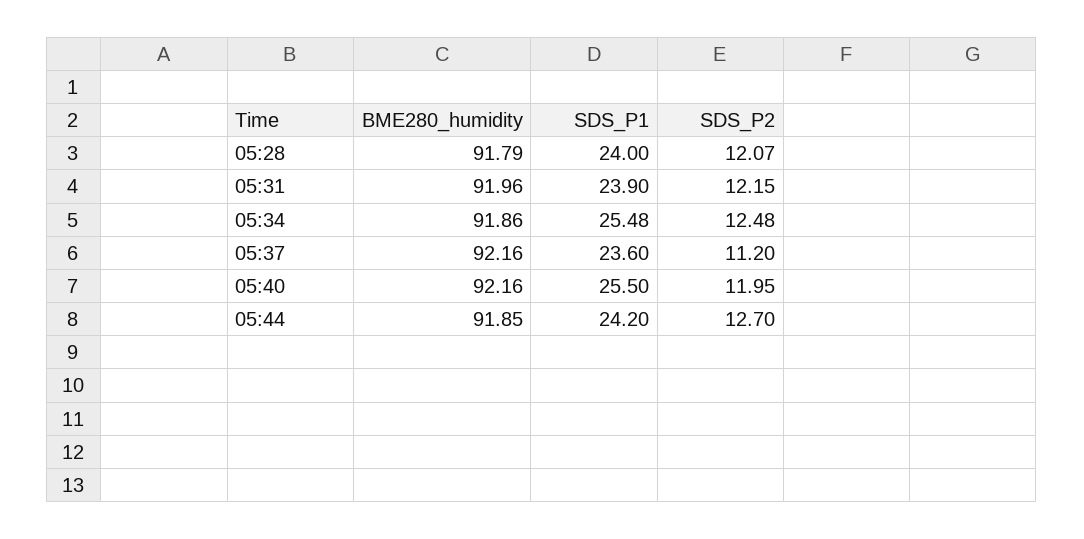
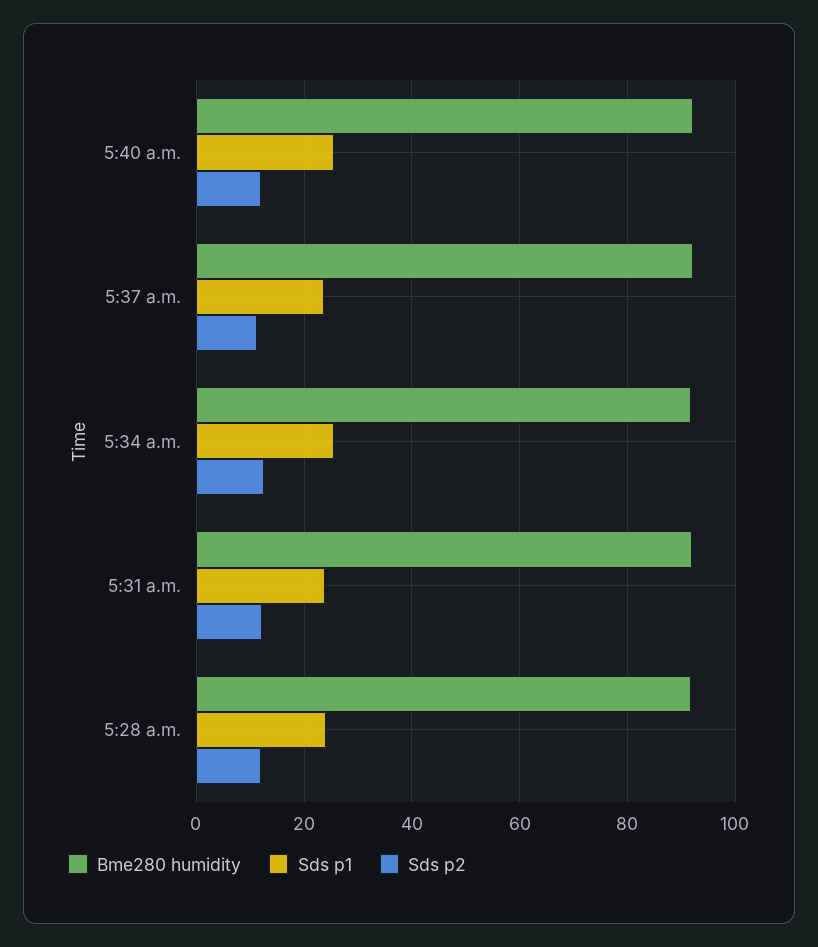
  {
    "BME280_humidity": {
      "05:28": 91.79,
      "05:31": 91.96,
      "05:34": 91.86,
      "05:37": 92.16,
-     "05:40": 92.16,
+     "05:40": 92.16
-     "05:44": 91.85
    },
    "SDS_P1": {
      "05:28": 24,
      "05:31": 23.9,
      "05:34": 25.48,
      "05:37": 23.6,
-     "05:40": 25.5,
+     "05:40": 25.5
-     "05:44": 24.2
    },
    "SDS_P2": {
      "05:28": 12.07,
      "05:31": 12.15,
      "05:34": 12.48,
      "05:37": 11.2,
-     "05:40": 11.95,
+     "05:40": 11.95
-     "05:44": 12.7
    }
  }

